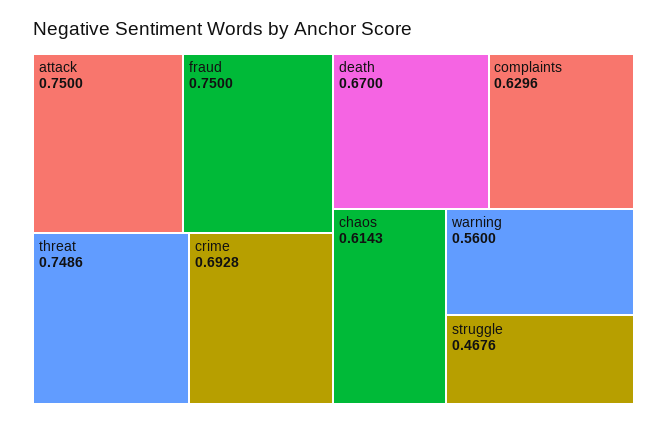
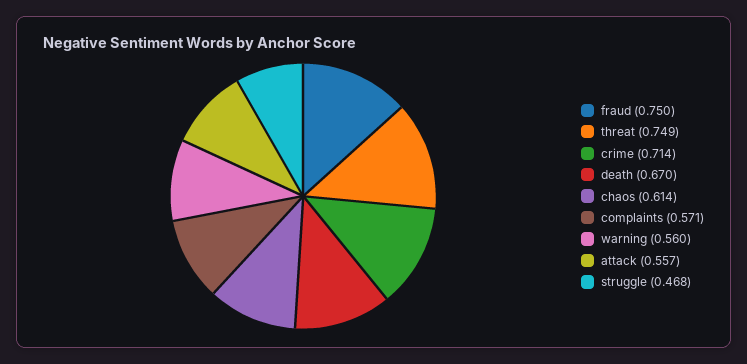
  {
-   "attack": 0.75,
+   "attack": 0.557,
    "fraud": 0.75,
    "threat": 0.7486,
-   "crime": 0.6928,
+   "crime": 0.714,
    "death": 0.67,
-   "complaints": 0.6296,
+   "complaints": 0.571,
    "chaos": 0.6143,
    "warning": 0.56,
    "struggle": 0.4676
  }

